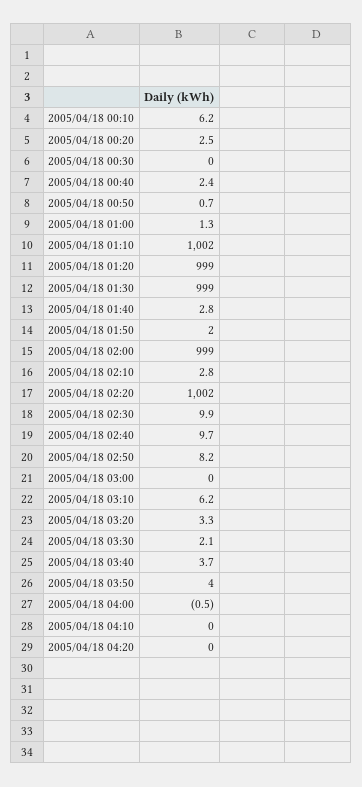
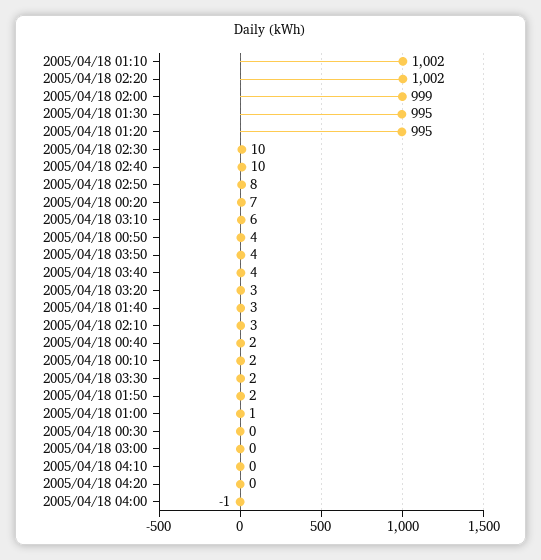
  {
-   "2005/04/18 00:10": 6.2,
+   "2005/04/18 00:10": 2,
-   "2005/04/18 00:20": 2.5,
+   "2005/04/18 00:20": 7,
    "2005/04/18 00:30": 0,
    "2005/04/18 00:40": 2.4,
-   "2005/04/18 00:50": 0.7,
+   "2005/04/18 00:50": 4,
    "2005/04/18 01:00": 1.3,
    "2005/04/18 01:10": 1002,
-   "2005/04/18 01:20": 999,
+   "2005/04/18 01:20": 995,
-   "2005/04/18 01:30": 999,
+   "2005/04/18 01:30": 995,
    "2005/04/18 01:40": 2.8,
    "2005/04/18 01:50": 2,
    "2005/04/18 02:00": 999,
    "2005/04/18 02:10": 2.8,
    "2005/04/18 02:20": 1002,
    "2005/04/18 02:30": 9.9,
    "2005/04/18 02:40": 9.7,
    "2005/04/18 02:50": 8.2,
    "2005/04/18 03:00": 0,
    "2005/04/18 03:10": 6.2,
    "2005/04/18 03:20": 3.3,
    "2005/04/18 03:30": 2.1,
    "2005/04/18 03:40": 3.7,
    "2005/04/18 03:50": 4,
    "2005/04/18 04:00": -0.5,
    "2005/04/18 04:10": 0,
    "2005/04/18 04:20": 0
  }

